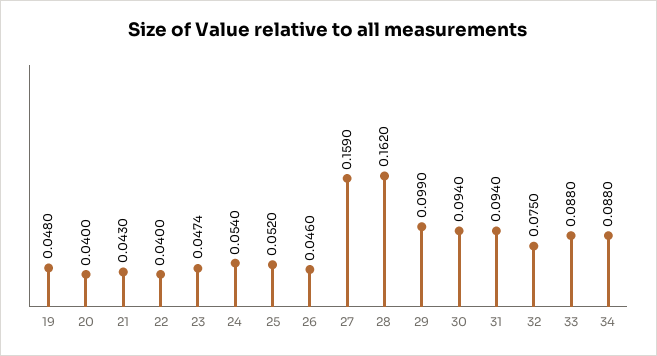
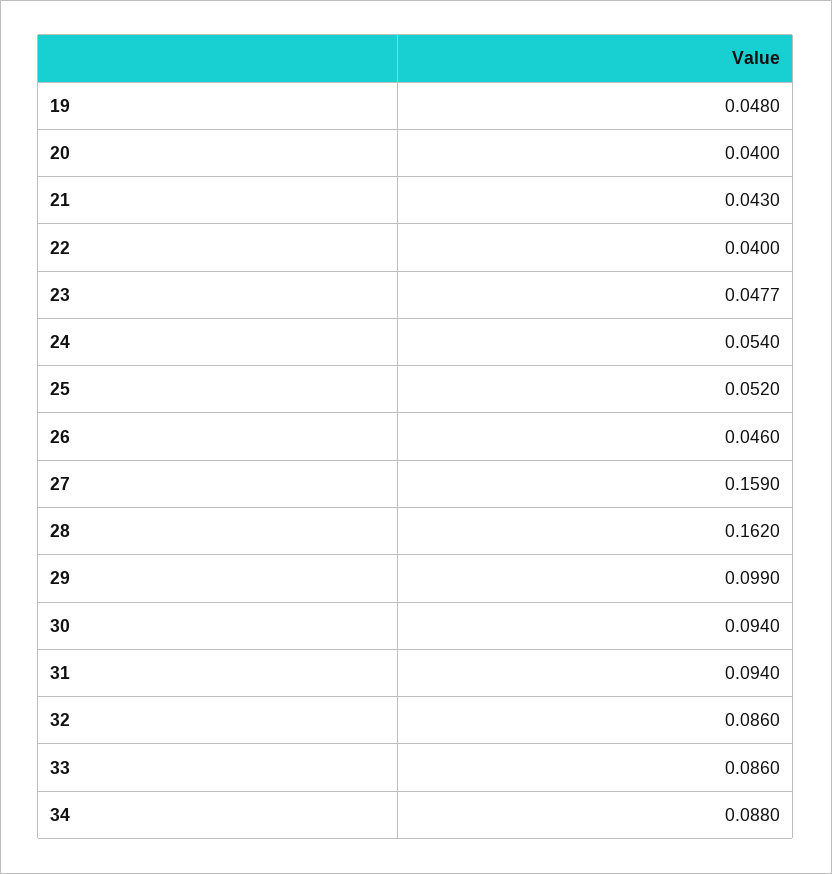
  {
    "19": 0.048,
    "20": 0.04,
    "21": 0.043,
    "22": 0.04,
-   "23": 0.0474,
+   "23": 0.0477,
    "24": 0.054,
    "25": 0.052,
    "26": 0.046,
    "27": 0.159,
    "28": 0.162,
    "29": 0.099,
    "30": 0.094,
    "31": 0.094,
-   "32": 0.075,
+   "32": 0.086,
-   "33": 0.088,
+   "33": 0.086,
    "34": 0.088
  }

